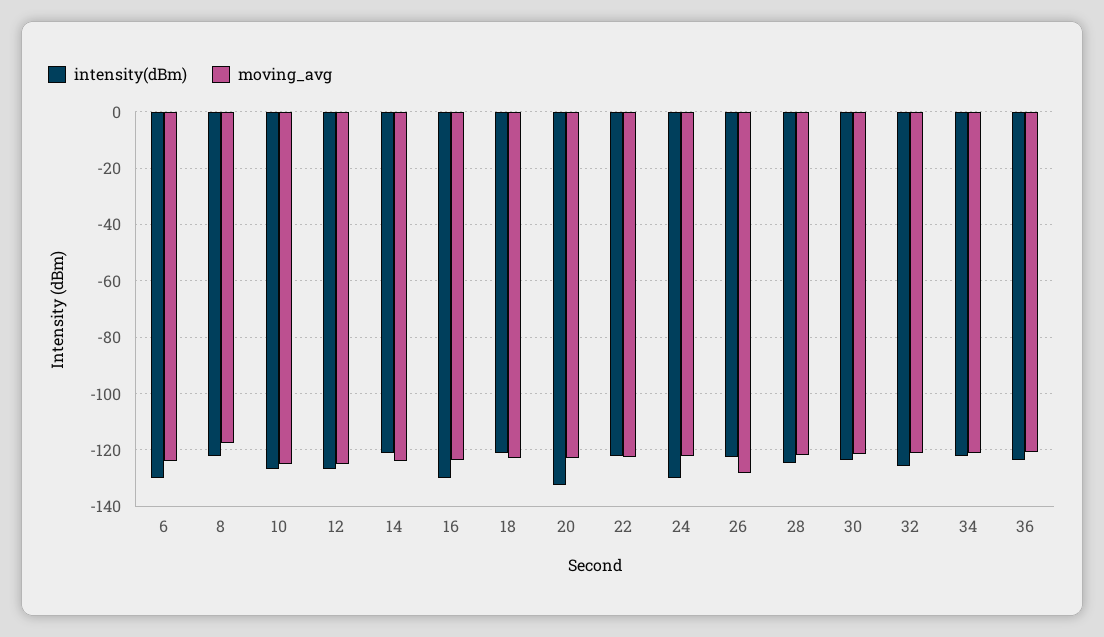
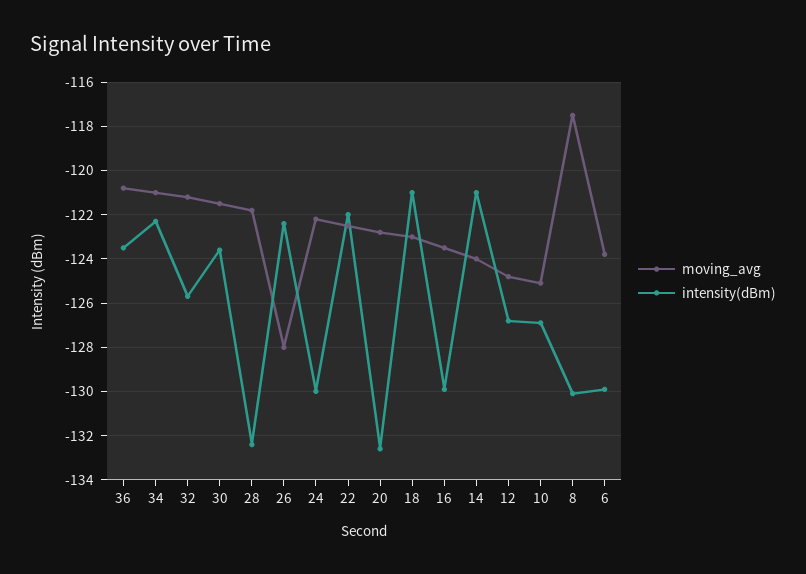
  {
    "intensity(dBm)": {
      "6": -130,
-     "8": -122.5,
+     "8": -130,
      "10": -127,
      "12": -127,
      "14": -121,
      "16": -130,
      "18": -121,
      "20": -132.5,
      "22": -122,
      "24": -130,
      "26": -122.5,
-     "28": -125,
+     "28": -132.5,
      "30": -123.5,
      "32": -125.5,
      "34": -122.5,
      "36": -123.5
    },
    "moving_avg": {
      "6": -124,
      "8": -117.5,
      "10": -125,
      "12": -125,
      "14": -124,
      "16": -123.5,
      "18": -123,
      "20": -123,
      "22": -122.5,
      "24": -122,
      "26": -128,
      "28": -122,
      "30": -121.5,
      "32": -121,
      "34": -121,
      "36": -121
    }
  }

